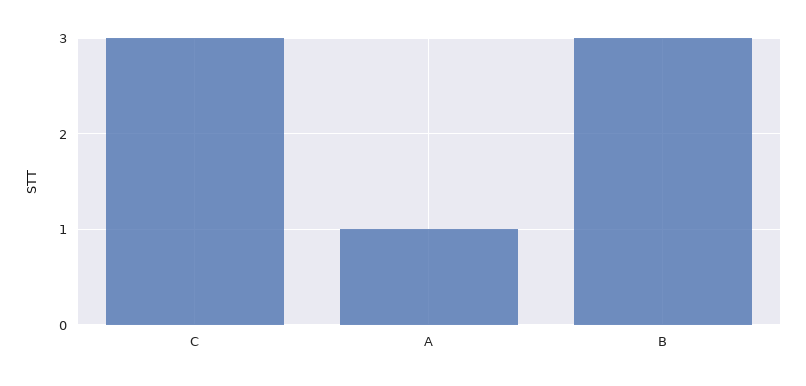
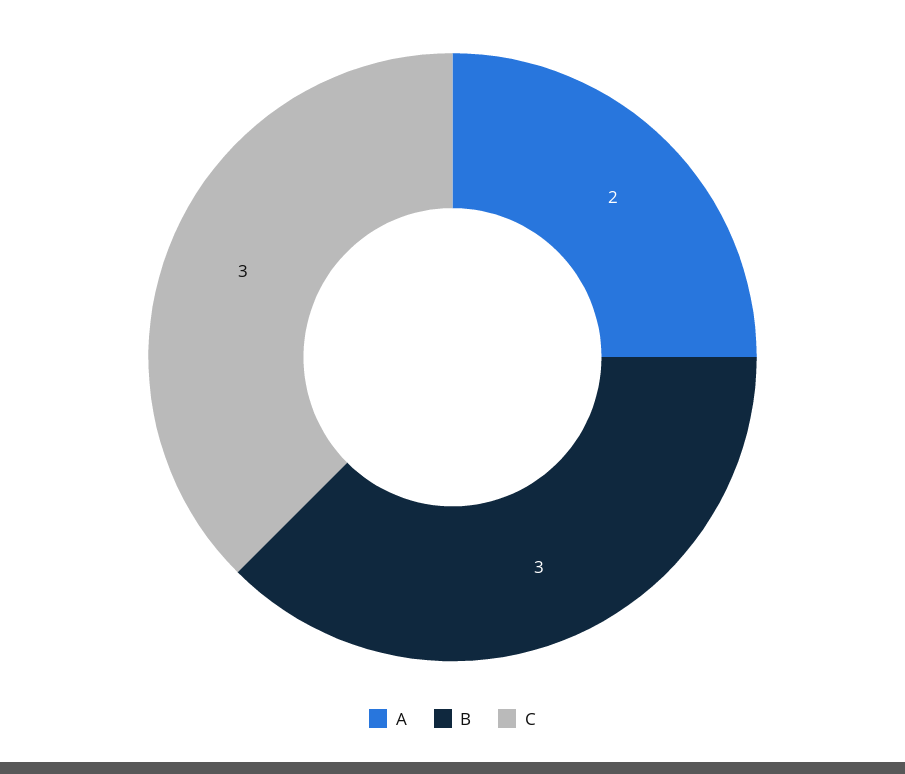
  {
    "C": 3,
-   "A": 1,
+   "A": 2,
    "B": 3
  }

